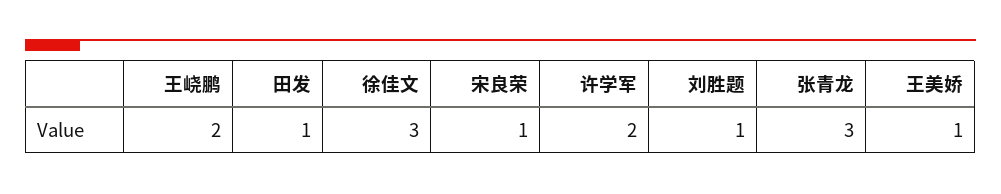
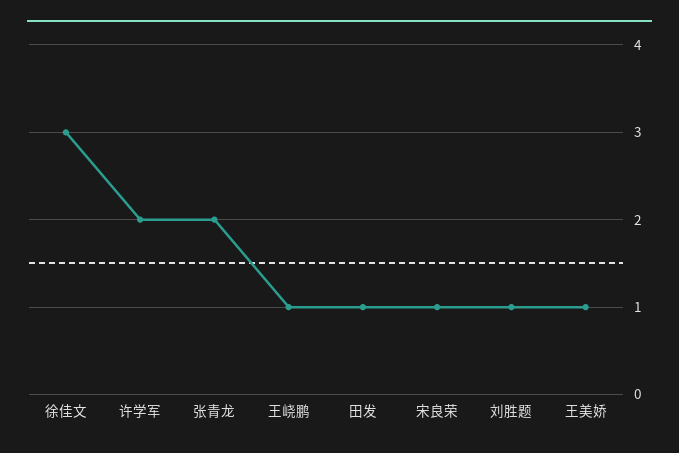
  {
-   "王峣鹏": 2,
+   "王峣鹏": 1,
    "田发": 1,
    "徐佳文": 3,
    "宋良荣": 1,
    "许学军": 2,
    "刘胜题": 1,
-   "张青龙": 3,
+   "张青龙": 2,
    "王美娇": 1
  }

